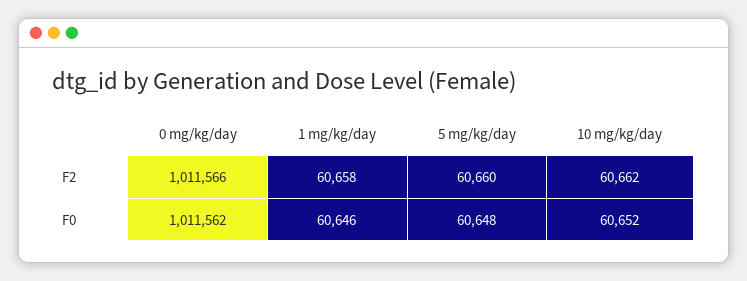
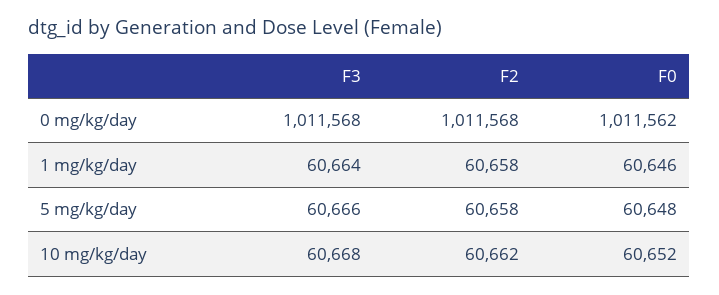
  {
    "0 mg/kg/day": {
-     "F2": 1011566,
+     "F2": 1011568,
-     "F0": 1011562
+     "F0": 1011562,
+     "F3": 1011568
    },
    "1 mg/kg/day": {
      "F2": 60658,
-     "F0": 60646
+     "F0": 60646,
+     "F3": 60664
    },
    "5 mg/kg/day": {
-     "F2": 60660,
+     "F2": 60658,
-     "F0": 60648
+     "F0": 60648,
+     "F3": 60666
    },
    "10 mg/kg/day": {
      "F2": 60662,
-     "F0": 60652
+     "F0": 60652,
+     "F3": 60668
    }
  }

